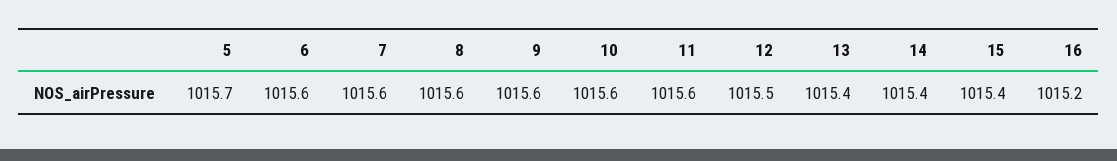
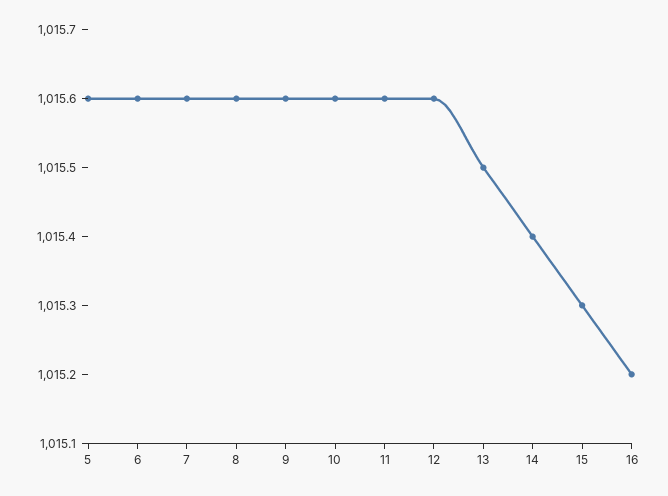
  {
-   "5": 1015.7,
+   "5": 1015.6,
    "6": 1015.6,
    "7": 1015.6,
    "8": 1015.6,
    "9": 1015.6,
    "10": 1015.6,
    "11": 1015.6,
-   "12": 1015.5,
+   "12": 1015.6,
-   "13": 1015.4,
+   "13": 1015.5,
    "14": 1015.4,
-   "15": 1015.4,
+   "15": 1015.3,
    "16": 1015.2
  }

